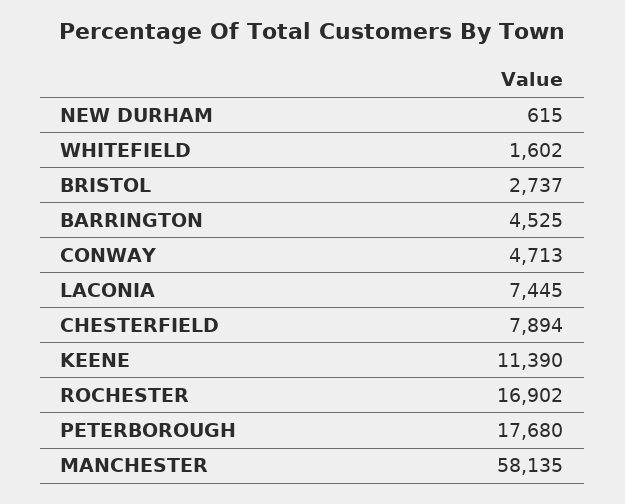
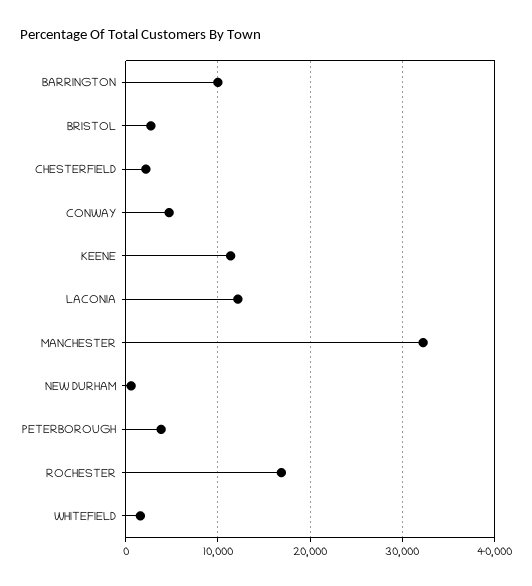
  {
    "NEW DURHAM": 615,
    "WHITEFIELD": 1602,
    "BRISTOL": 2737,
-   "BARRINGTON": 4525,
+   "BARRINGTON": 10000,
    "CONWAY": 4713,
-   "LACONIA": 7445,
+   "LACONIA": 12000,
-   "CHESTERFIELD": 7894,
+   "CHESTERFIELD": 2000,
    "KEENE": 11390,
    "ROCHESTER": 16902,
-   "PETERBOROUGH": 17680,
+   "PETERBOROUGH": 4000,
-   "MANCHESTER": 58135
+   "MANCHESTER": 32000
  }

